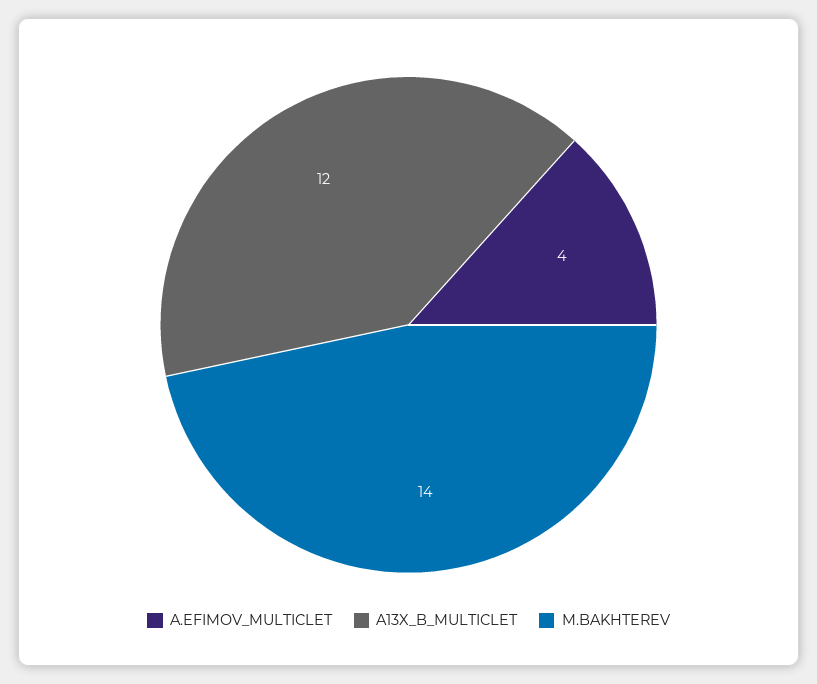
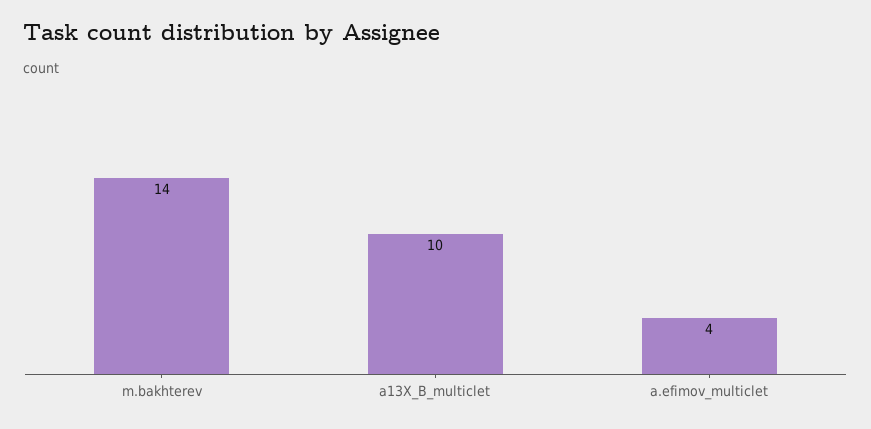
  {
    "A.EFIMOV_MULTICLET": 4,
-   "A13X_B_MULTICLET": 12,
+   "A13X_B_MULTICLET": 10,
    "M.BAKHTEREV": 14
  }

